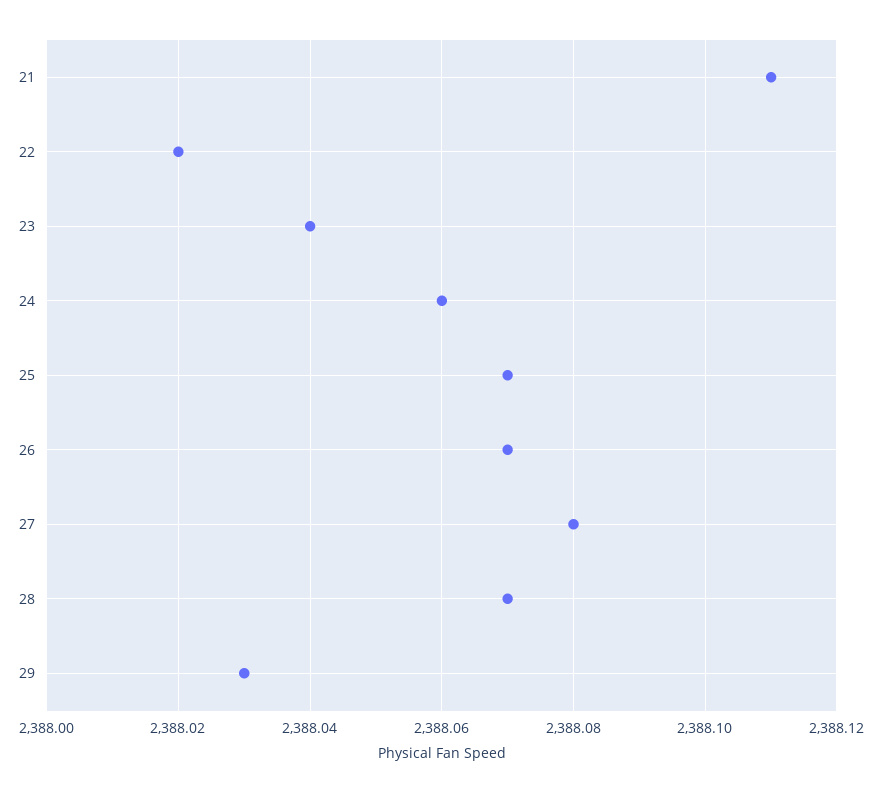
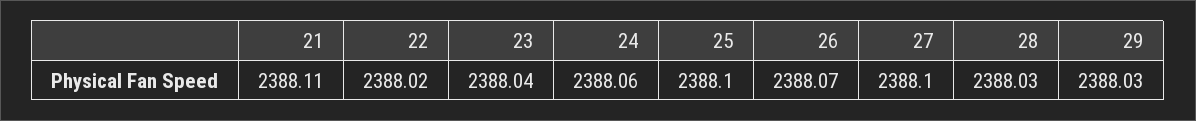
  {
    "21": 2388.11,
    "22": 2388.02,
    "23": 2388.04,
    "24": 2388.06,
-   "25": 2388.07,
+   "25": 2388.1,
    "26": 2388.07,
-   "27": 2388.08,
+   "27": 2388.1,
-   "28": 2388.07,
+   "28": 2388.03,
    "29": 2388.03
  }

